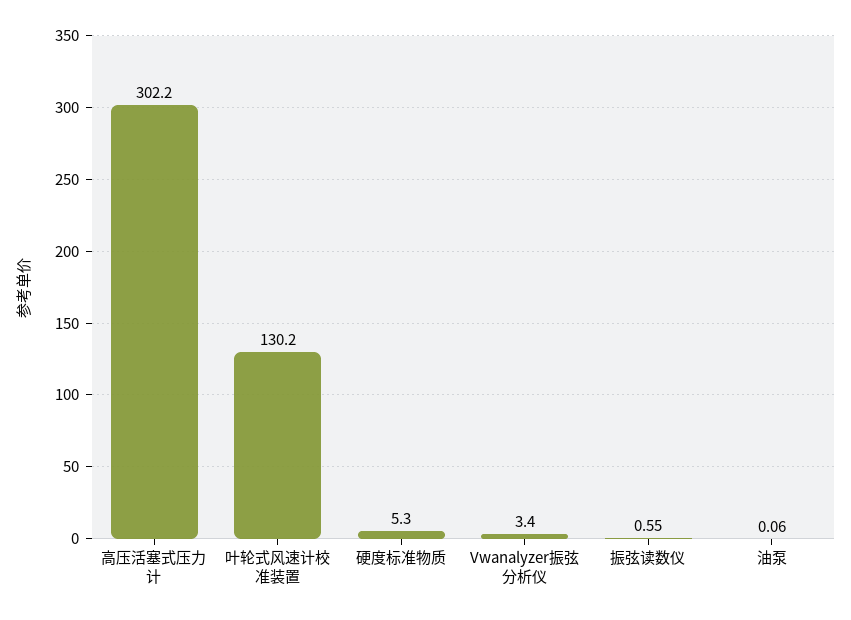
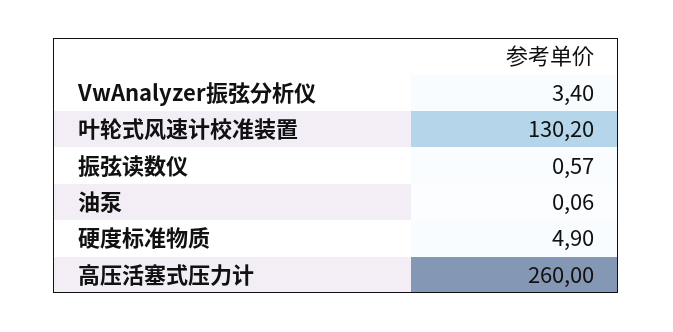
  {
-   "高压活塞式压力计": 302.2,
+   "高压活塞式压力计": 260,
    "叶轮式风速计校准装置": 130.2,
-   "硬度标准物质": 5.3,
+   "硬度标准物质": 4.9,
    "Vwanalyzer振弦分析仪": 3.4,
-   "振弦读数仪": 0.55,
+   "振弦读数仪": 0.57,
    "油泵": 0.06
  }

